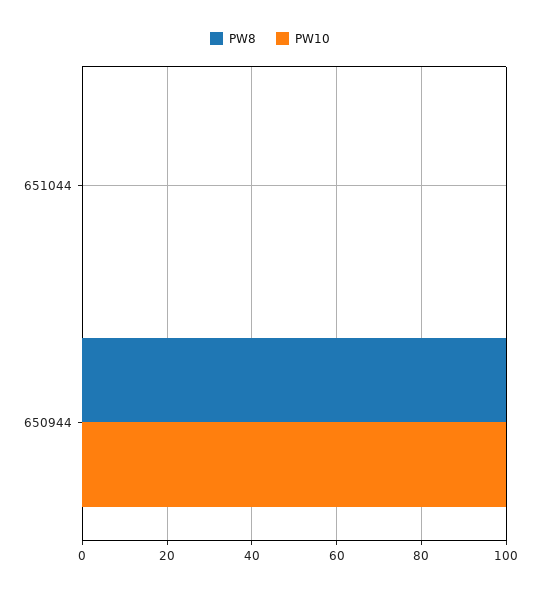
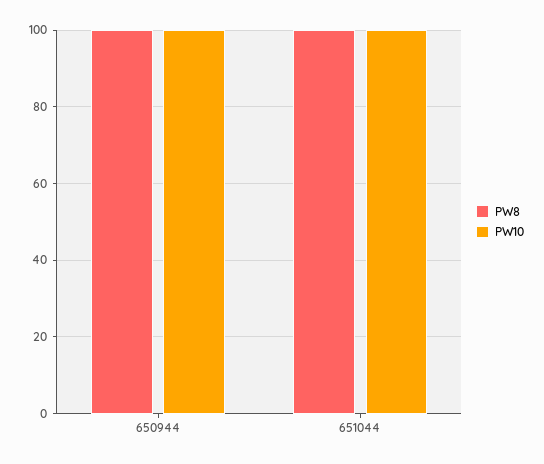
  {
    "PW8": {
-     "651044": 0,
+     "651044": 100,
      "650944": 100
    },
    "PW10": {
-     "651044": 0,
+     "651044": 100,
      "650944": 100
    }
  }

